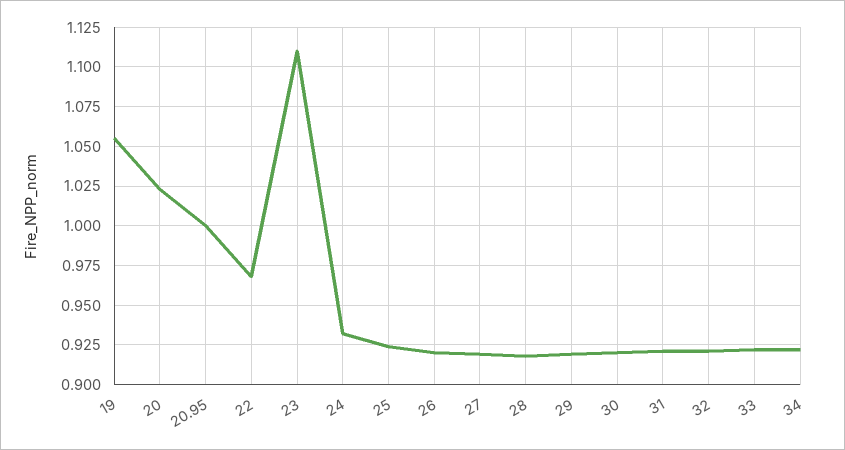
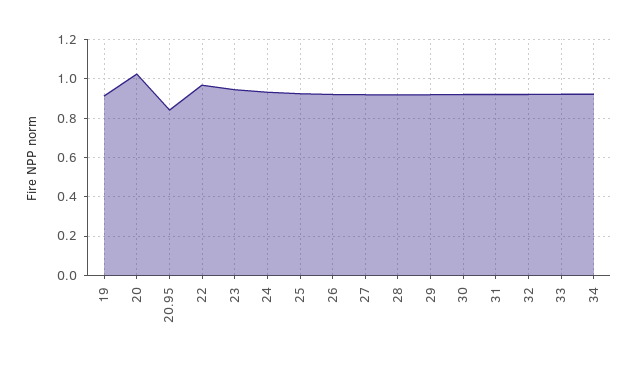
  {
-   "19": 1.055,
+   "19": 0.9,
    "20": 1.025,
-   "20.95": 1,
+   "20.95": 0.85,
    "22": 0.97,
-   "23": 1.11,
+   "23": 0.95,
    "24": 0.93,
    "25": 0.925,
    "26": 0.92,
    "27": 0.92,
    "28": 0.92,
    "29": 0.92,
    "30": 0.92,
    "31": 0.92,
    "32": 0.92,
    "33": 0.92,
    "34": 0.92
  }

